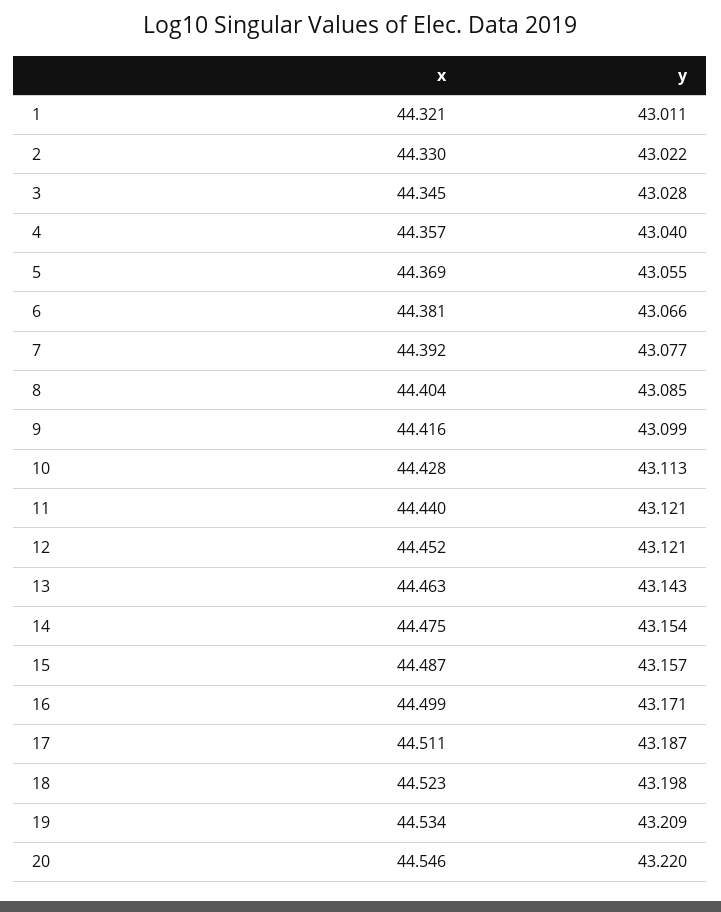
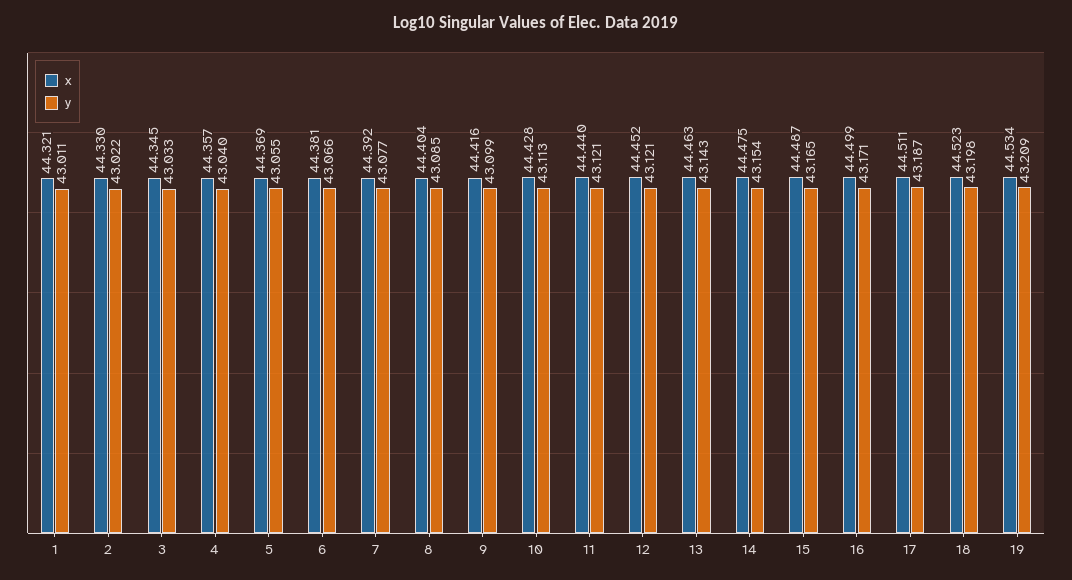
  {
    "x": {
      "1": 44.321,
      "2": 44.33,
      "3": 44.345,
      "4": 44.357,
      "5": 44.369,
      "6": 44.381,
      "7": 44.392,
      "8": 44.404,
      "9": 44.416,
      "10": 44.428,
      "11": 44.44,
      "12": 44.452,
      "13": 44.463,
      "14": 44.475,
      "15": 44.487,
      "16": 44.499,
      "17": 44.511,
      "18": 44.523,
-     "19": 44.534,
+     "19": 44.534
-     "20": 44.546
    },
    "y": {
      "1": 43.011,
      "2": 43.022,
-     "3": 43.028,
+     "3": 43.033,
      "4": 43.04,
      "5": 43.055,
      "6": 43.066,
      "7": 43.077,
      "8": 43.085,
      "9": 43.099,
      "10": 43.113,
      "11": 43.121,
      "12": 43.121,
      "13": 43.143,
      "14": 43.154,
-     "15": 43.157,
+     "15": 43.165,
      "16": 43.171,
      "17": 43.187,
      "18": 43.198,
-     "19": 43.209,
+     "19": 43.209
-     "20": 43.22
    }
  }

